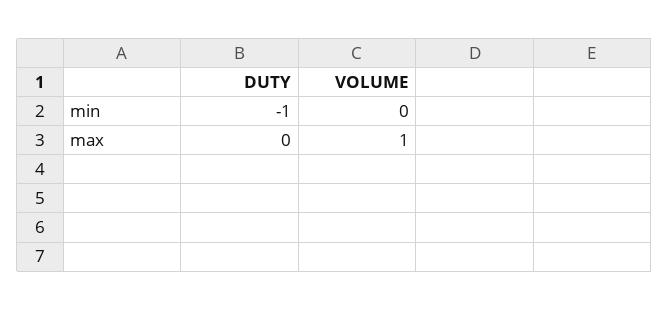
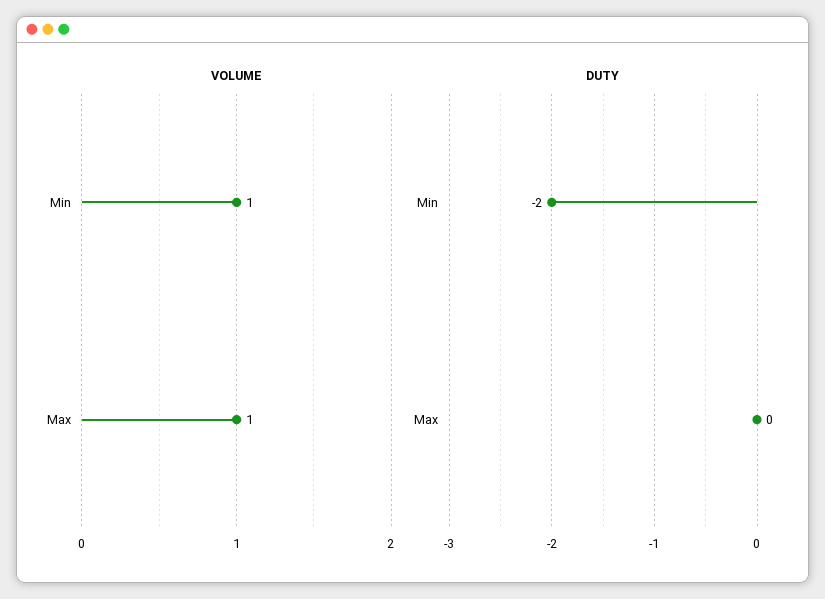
  {
    "DUTY": {
-     "min": -1,
+     "min": -2,
      "max": 0
    },
    "VOLUME": {
-     "min": 0,
+     "min": 1,
      "max": 1
    }
  }

